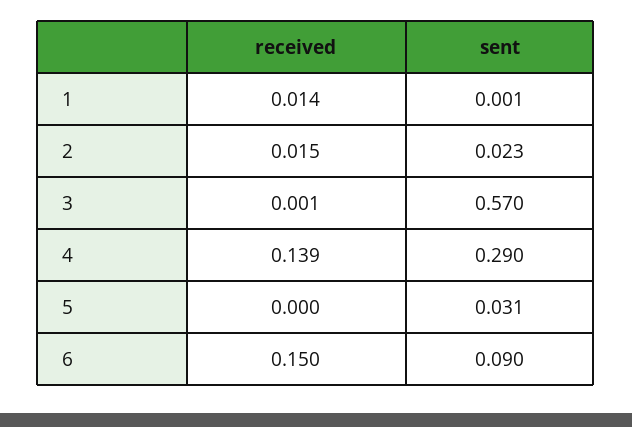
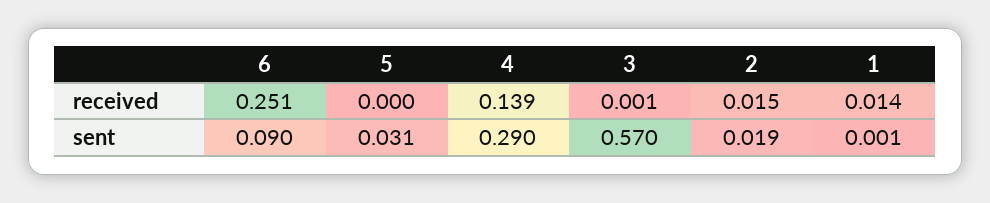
  {
    "received": {
      "1": 0.014,
      "2": 0.015,
      "3": 0.001,
      "4": 0.139,
      "5": 0,
-     "6": 0.15
+     "6": 0.251
    },
    "sent": {
      "1": 0.001,
-     "2": 0.023,
+     "2": 0.019,
      "3": 0.57,
      "4": 0.29,
      "5": 0.031,
      "6": 0.09
    }
  }

